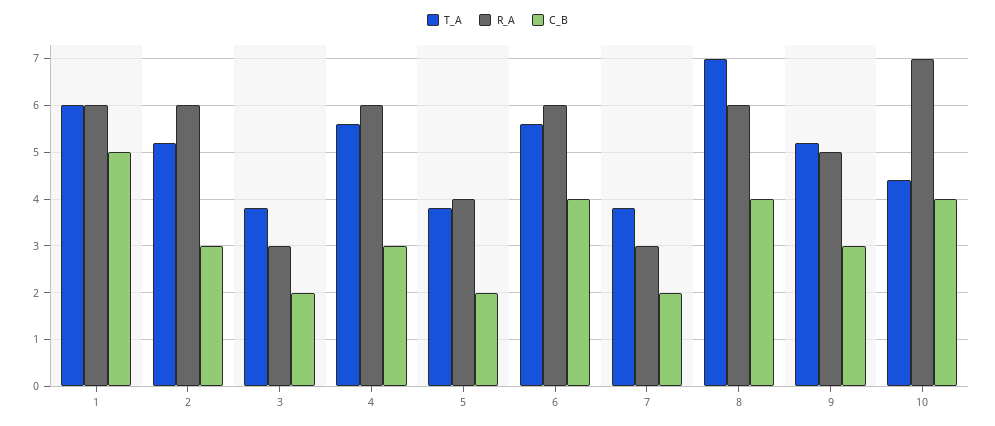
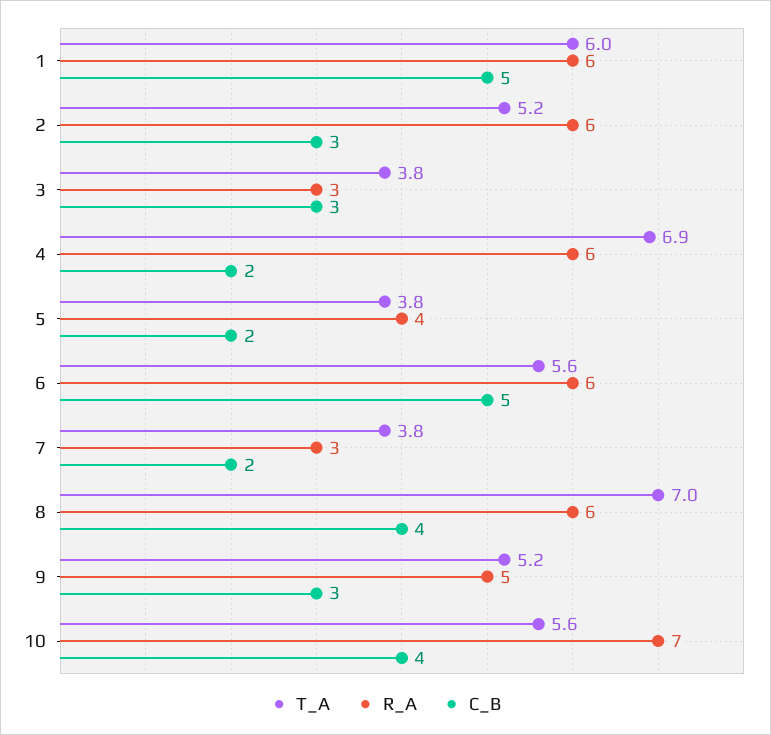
  {
    "T_A": {
      "1": 6,
      "2": 5.2,
      "3": 3.8,
-     "4": 5.5,
+     "4": 6.9,
      "5": 3.8,
      "6": 5.6,
      "7": 3.8,
      "8": 7,
      "9": 5.2,
-     "10": 4.5
+     "10": 5.6
    },
    "R_A": {
      "1": 6,
      "2": 6,
      "3": 3,
      "4": 6,
      "5": 4,
      "6": 6,
      "7": 3,
      "8": 6,
      "9": 5,
      "10": 7
    },
    "C_B": {
      "1": 5,
      "2": 3,
-     "3": 2,
+     "3": 3,
-     "4": 3,
+     "4": 2,
      "5": 2,
-     "6": 4,
+     "6": 5,
      "7": 2,
      "8": 4,
      "9": 3,
      "10": 4
    }
  }

